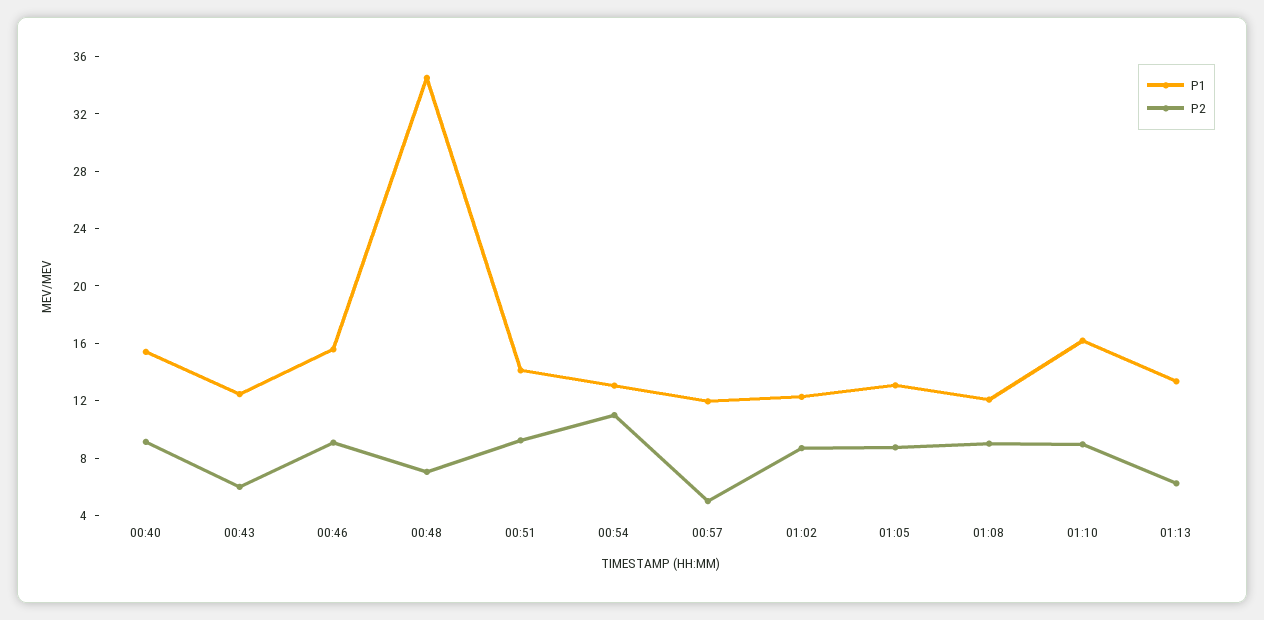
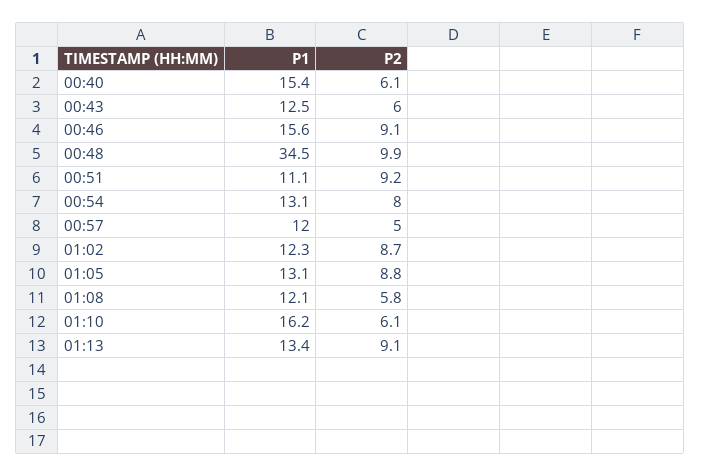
  {
    "P1": {
      "00:40": 15.4,
      "00:43": 12.5,
      "00:46": 15.6,
      "00:48": 34.5,
-     "00:51": 14,
+     "00:51": 11.1,
      "00:54": 13.1,
      "00:57": 12,
      "01:02": 12.3,
      "01:05": 13.1,
      "01:08": 12.1,
      "01:10": 16.2,
      "01:13": 13.4
    },
    "P2": {
-     "00:40": 9,
+     "00:40": 6.1,
      "00:43": 6,
      "00:46": 9.1,
-     "00:48": 7,
+     "00:48": 9.9,
      "00:51": 9.2,
-     "00:54": 11,
+     "00:54": 8,
      "00:57": 5,
      "01:02": 8.7,
      "01:05": 8.8,
-     "01:08": 9,
+     "01:08": 5.8,
-     "01:10": 9,
+     "01:10": 6.1,
-     "01:13": 6
+     "01:13": 9.1
    }
  }

